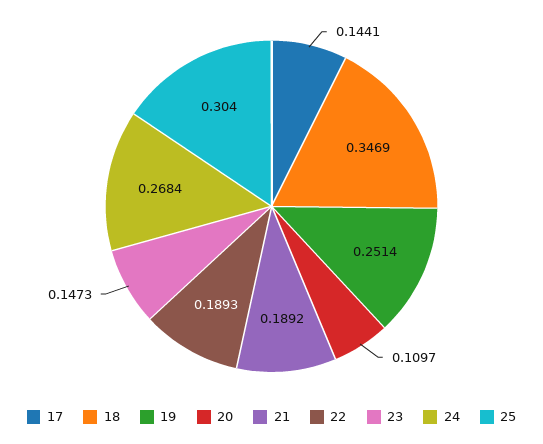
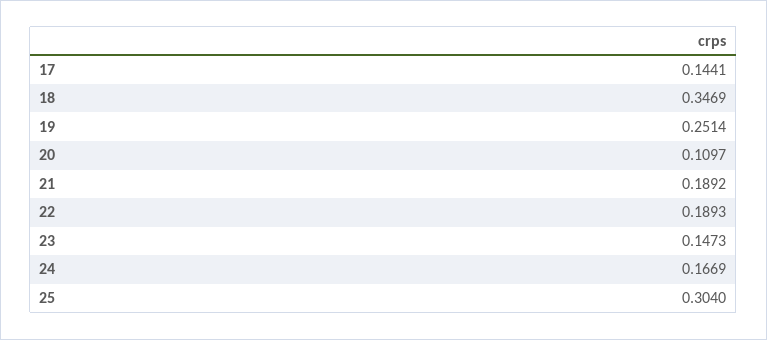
  {
    "17": 0.1441,
    "18": 0.3469,
    "19": 0.2514,
    "20": 0.1097,
    "21": 0.1892,
    "22": 0.1893,
    "23": 0.1473,
-   "24": 0.2684,
+   "24": 0.1669,
    "25": 0.304
  }

